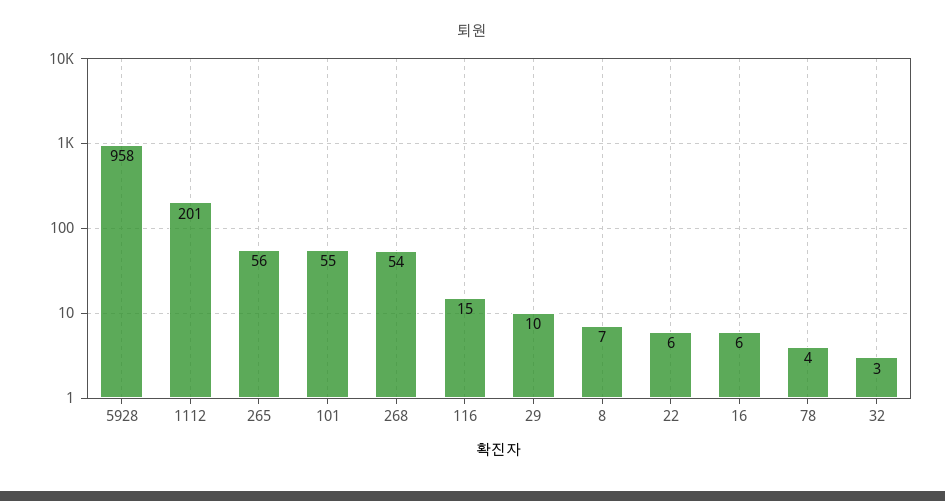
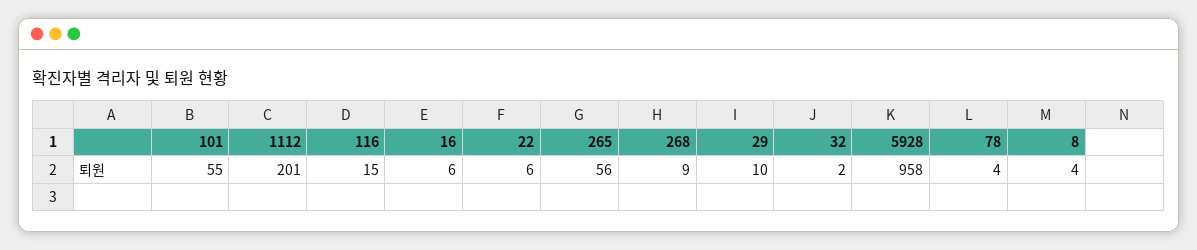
  {
    "5928": 958,
    "1112": 201,
    "265": 56,
    "101": 55,
-   "268": 54,
+   "268": 9,
    "116": 15,
    "29": 10,
-   "8": 7,
+   "8": 4,
    "22": 6,
    "16": 6,
    "78": 4,
-   "32": 3
+   "32": 2
  }

